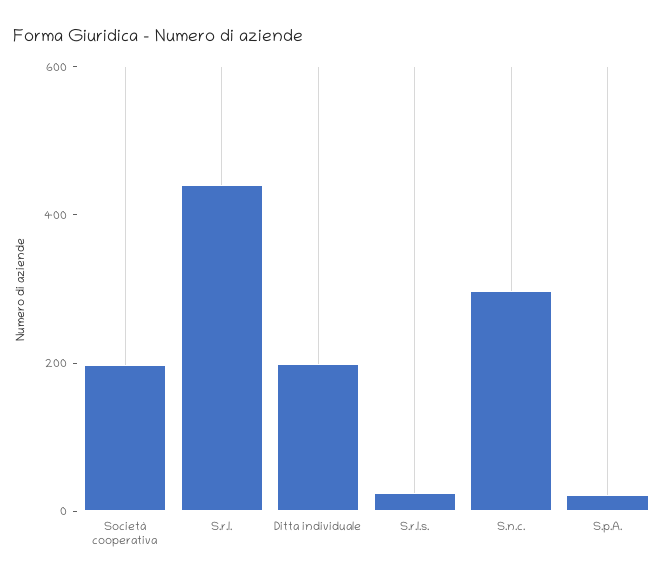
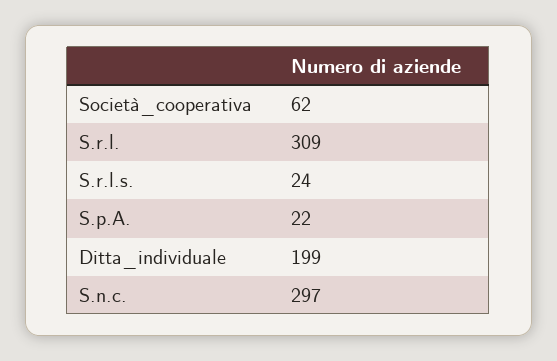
  {
-   "Società cooperativa": 200,
+   "Società cooperativa": 62,
-   "S.r.l.": 450,
+   "S.r.l.": 309,
    "Ditta individuale": 199,
    "S.r.l.s.": 24,
    "S.n.c.": 297,
    "S.p.A.": 22
  }

